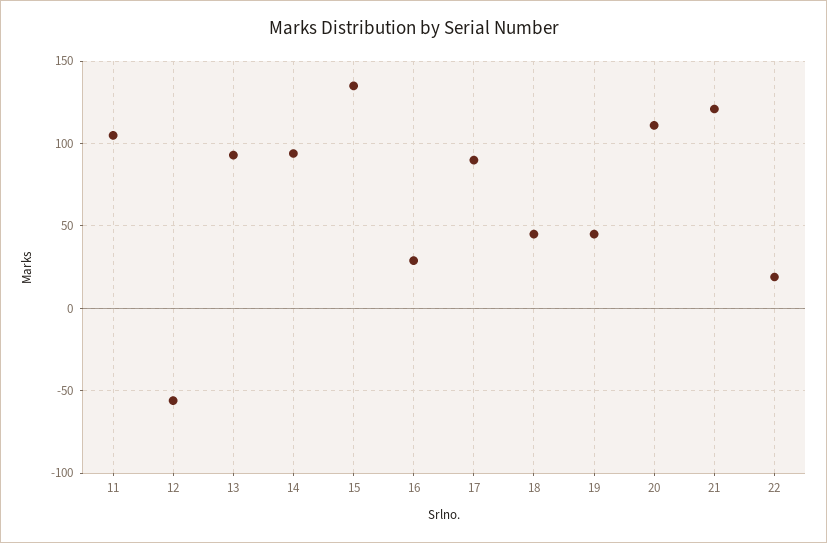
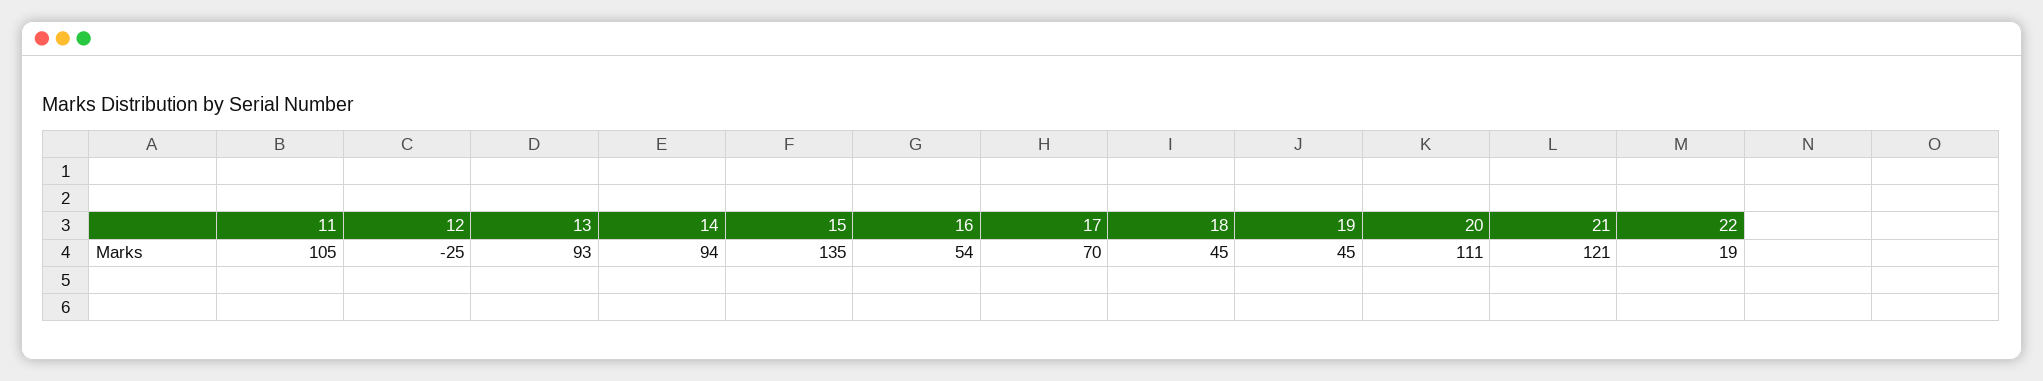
  {
    "11": 105,
-   "12": -55,
+   "12": -25,
    "13": 93,
    "14": 94,
    "15": 135,
-   "16": 30,
+   "16": 54,
-   "17": 90,
+   "17": 70,
    "18": 45,
    "19": 45,
    "20": 111,
    "21": 121,
    "22": 19
  }

